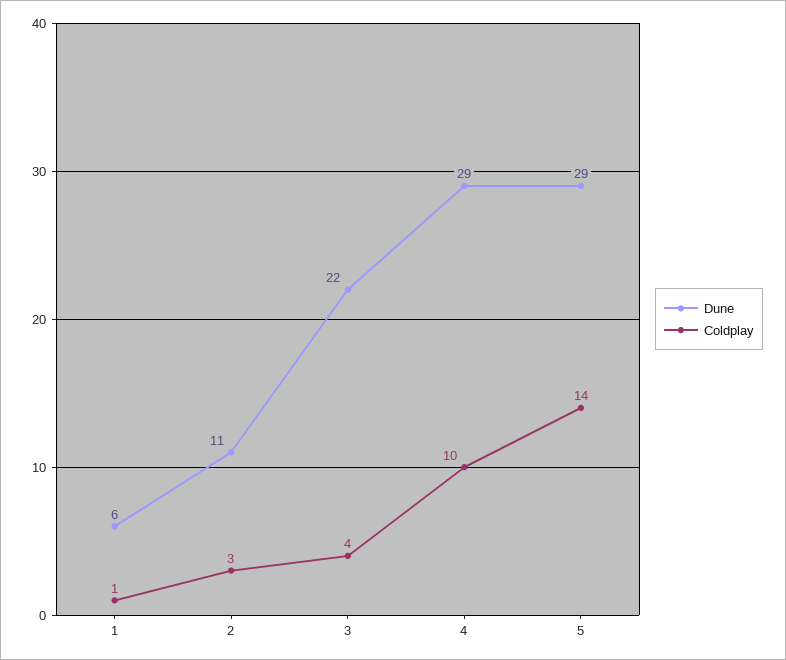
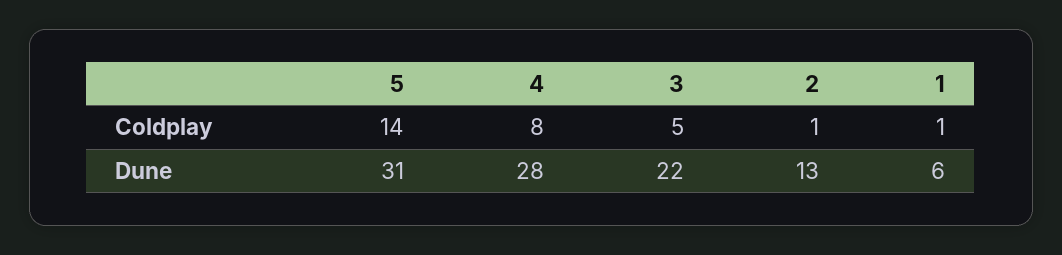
  {
    "Dune": {
      "1": 6,
-     "2": 11,
+     "2": 13,
      "3": 22,
-     "4": 29,
+     "4": 28,
-     "5": 29
+     "5": 31
    },
    "Coldplay": {
      "1": 1,
-     "2": 3,
+     "2": 1,
-     "3": 4,
+     "3": 5,
-     "4": 10,
+     "4": 8,
      "5": 14
    }
  }

